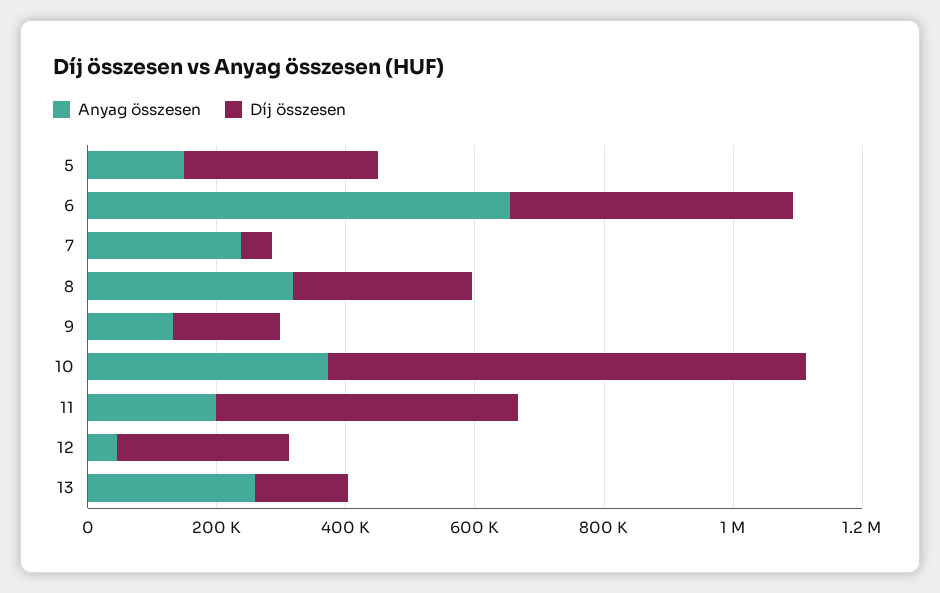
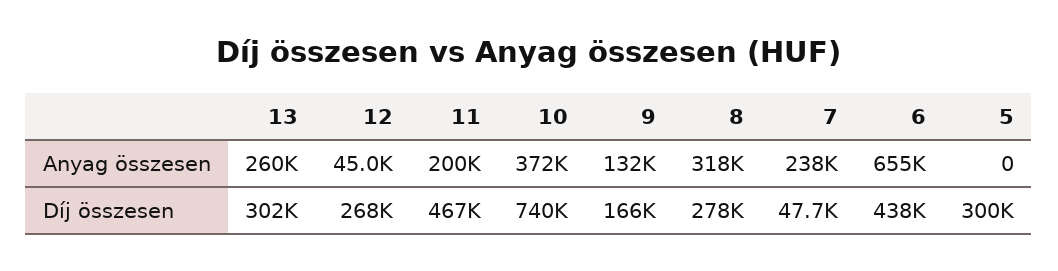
  {
    "Anyag összesen": {
-     "5": 150000,
+     "5": 0,
      "6": 655000,
      "7": 238000,
      "8": 318000,
      "9": 132000,
      "10": 372000,
      "11": 200000,
      "12": 45000,
      "13": 260000
    },
    "Díj összesen": {
      "5": 300000,
      "6": 438000,
      "7": 47700,
      "8": 278000,
      "9": 166000,
      "10": 740000,
      "11": 467000,
      "12": 268000,
-     "13": 150000
+     "13": 302000
    }
  }

